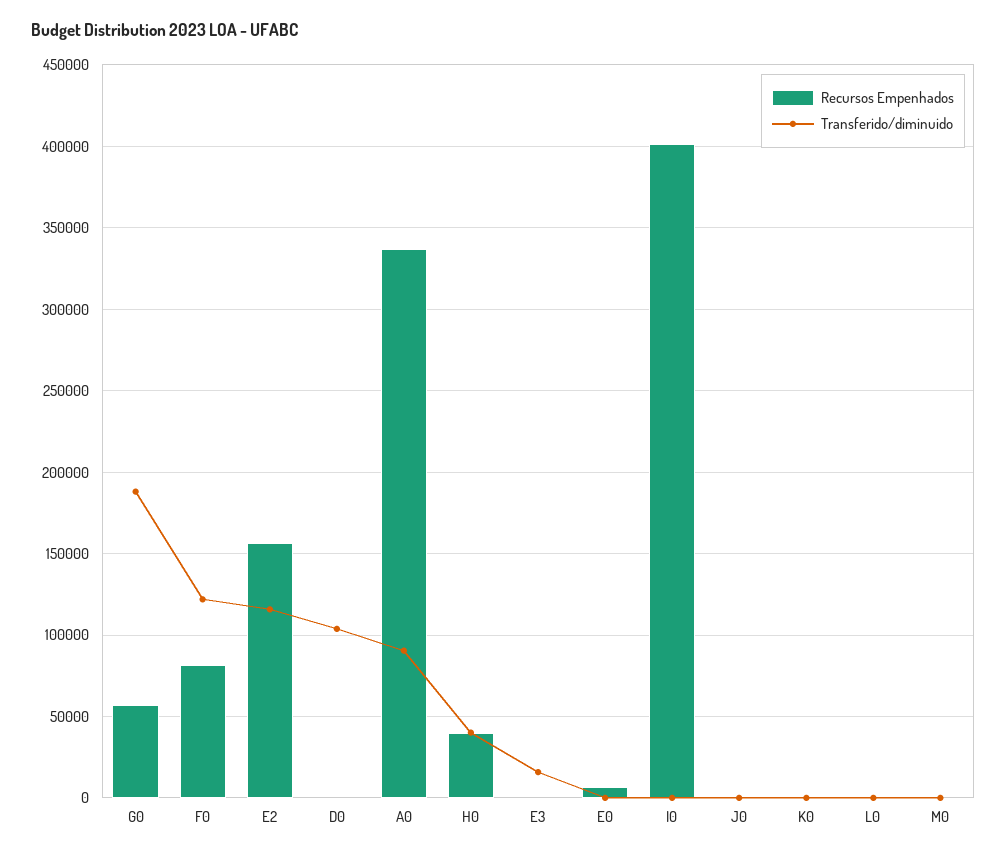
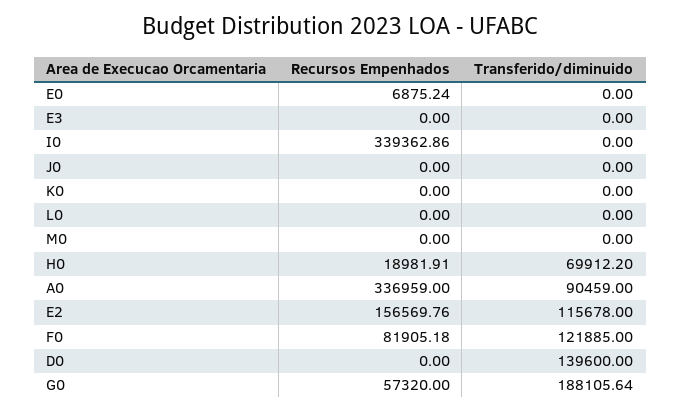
  {
    "Recursos Empenhados": {
      "G0": 57320,
      "F0": 81905.18,
      "E2": 156569.76,
      "D0": 0,
      "A0": 336959,
-     "H0": 40000,
+     "H0": 18981.91,
      "E3": 0,
      "E0": 6875.24,
-     "I0": 400000,
+     "I0": 339362.86,
      "J0": 0,
      "K0": 0,
      "L0": 0,
      "M0": 0
    },
    "Transferido/diminuido": {
      "G0": 188105.64,
      "F0": 121885,
      "E2": 115678,
-     "D0": 105000,
+     "D0": 139600,
      "A0": 90459,
-     "H0": 40000,
+     "H0": 69912.2,
-     "E3": 15000,
+     "E3": 0,
      "E0": 0,
      "I0": 0,
      "J0": 0,
      "K0": 0,
      "L0": 0,
      "M0": 0
    }
  }

